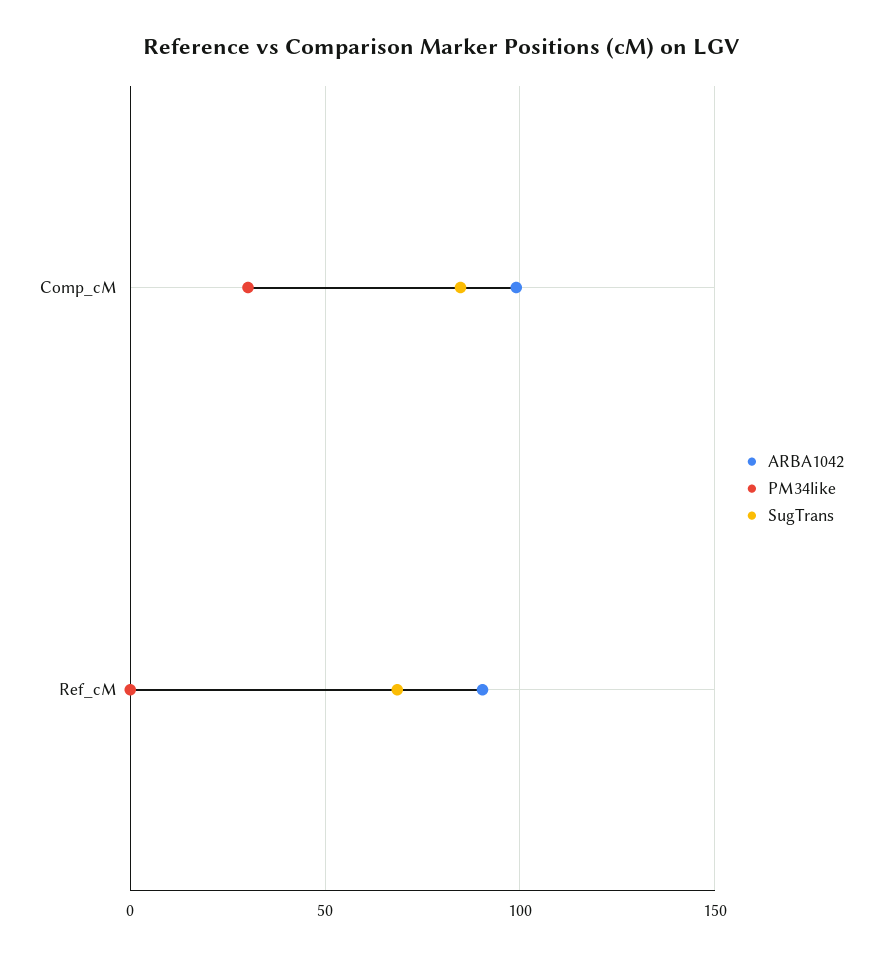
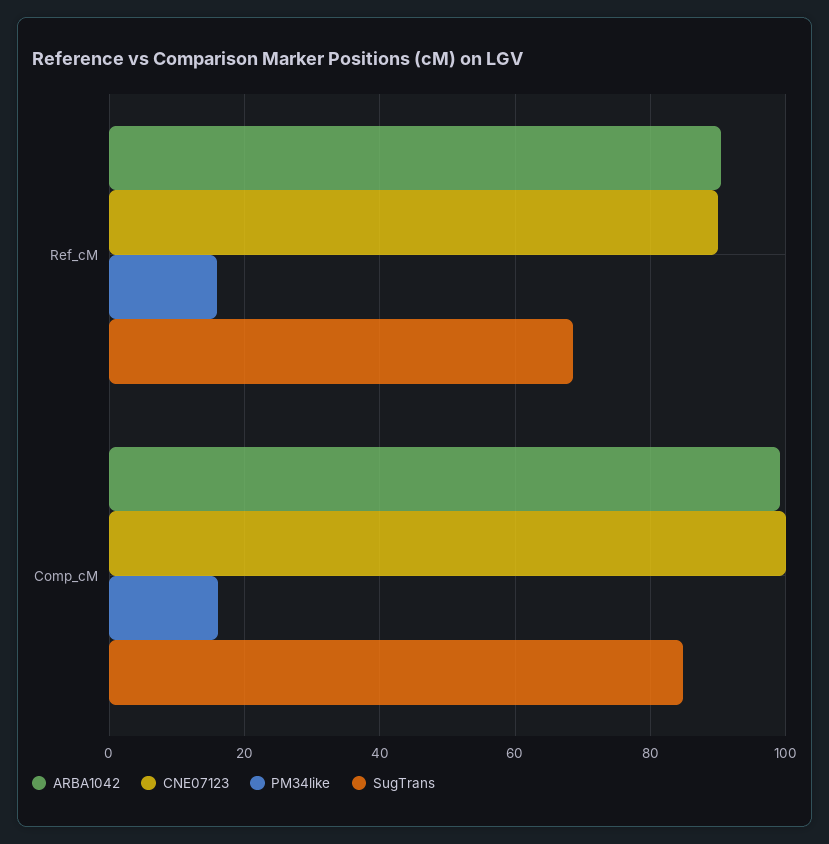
  {
    "ARBA1042": {
      "Comp_cM": 100,
      "Ref_cM": 90
    },
    "PM34like": {
-     "Comp_cM": 30,
+     "Comp_cM": 16,
-     "Ref_cM": 0
+     "Ref_cM": 16
    },
    "SugTrans": {
      "Comp_cM": 84,
      "Ref_cM": 68
-   }
+   },
+   "CNE07123": {
+     "Ref_cM": 90,
+     "Comp_cM": 100
+   }
  }

